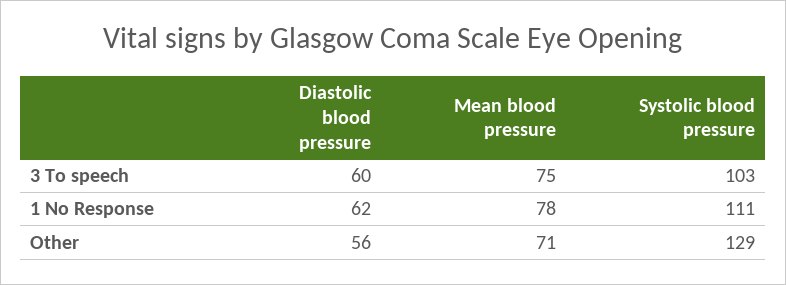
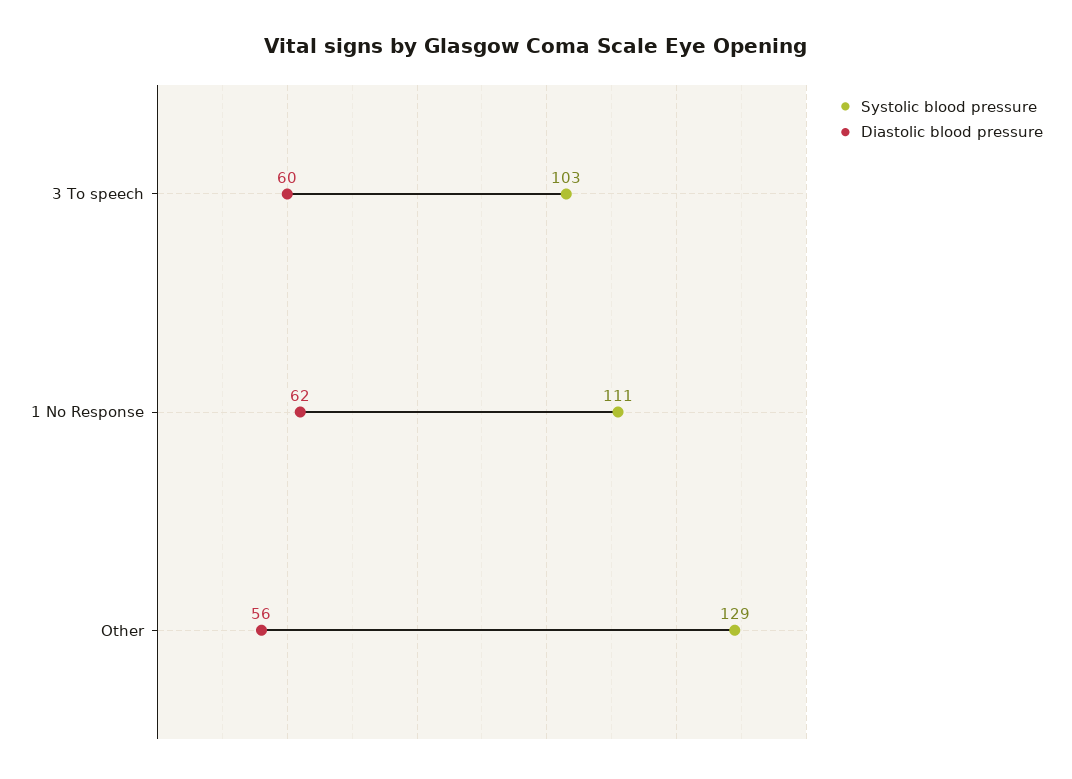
  {
    "Diastolic blood pressure": {
      "3 To speech": 60,
      "1 No Response": 62,
      "Other": 56
    },
-   "Mean blood pressure": {
-     "3 To speech": 75,
-     "1 No Response": 78,
-     "Other": 71
-   },
    "Systolic blood pressure": {
      "3 To speech": 103,
      "1 No Response": 111,
      "Other": 129
    }
  }

